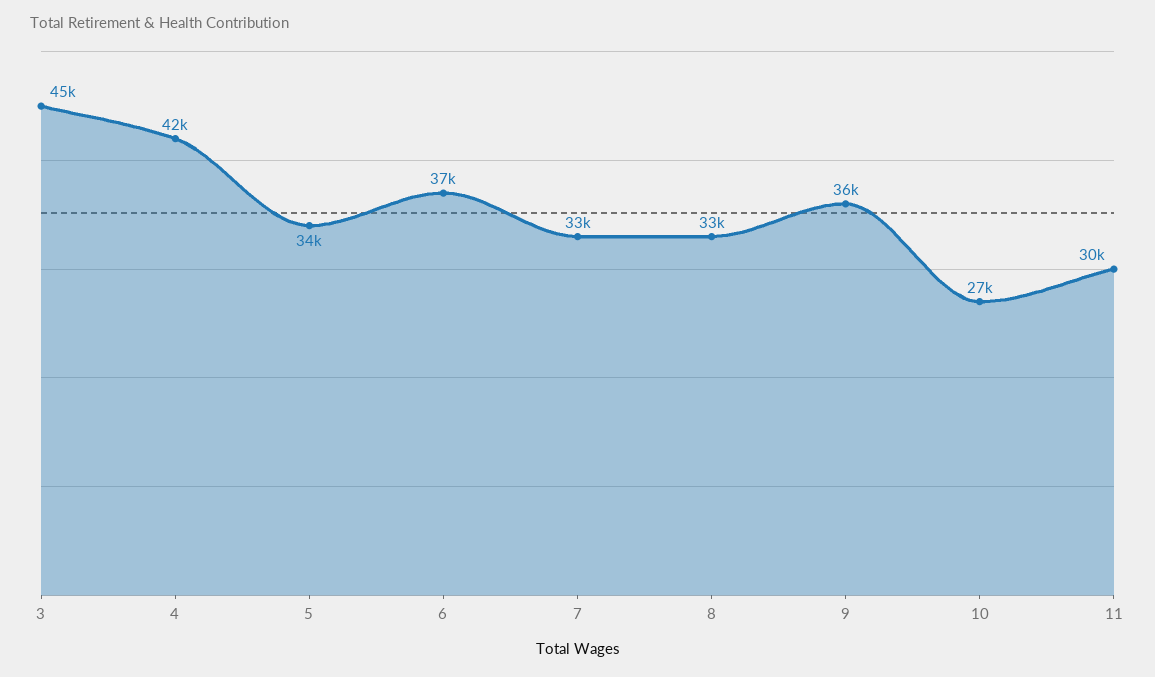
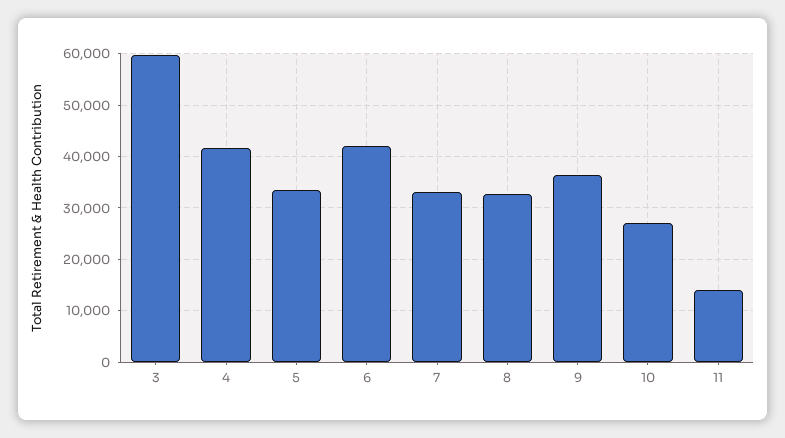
  {
-   "3": 45000,
+   "3": 60000,
    "4": 42000,
    "5": 34000,
-   "6": 37000,
+   "6": 42000,
    "7": 33000,
    "8": 33000,
    "9": 36000,
    "10": 27000,
-   "11": 30000
+   "11": 14000
  }

